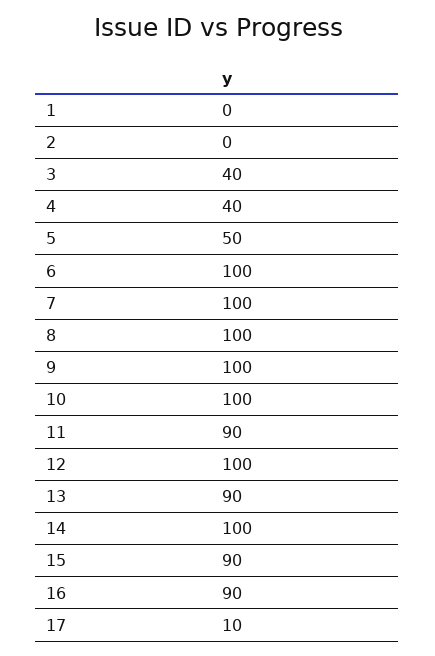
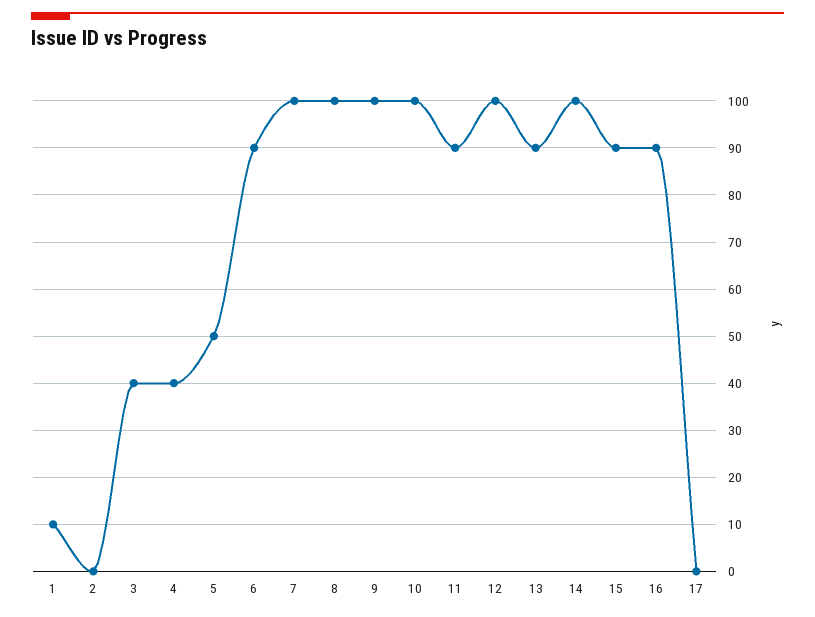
  {
-   "1": 0,
+   "1": 10,
    "2": 0,
    "3": 40,
    "4": 40,
    "5": 50,
-   "6": 100,
+   "6": 90,
    "7": 100,
    "8": 100,
    "9": 100,
    "10": 100,
    "11": 90,
    "12": 100,
    "13": 90,
    "14": 100,
    "15": 90,
    "16": 90,
-   "17": 10
+   "17": 0
  }

